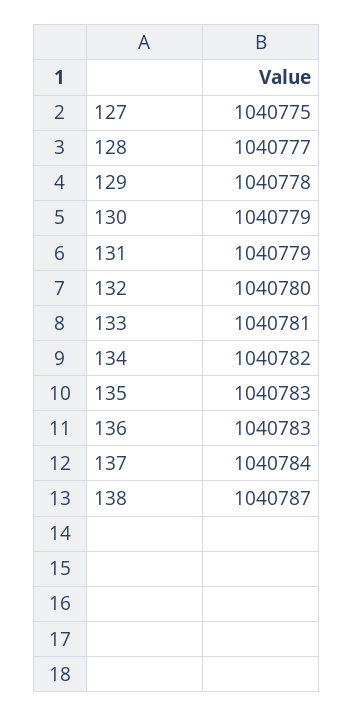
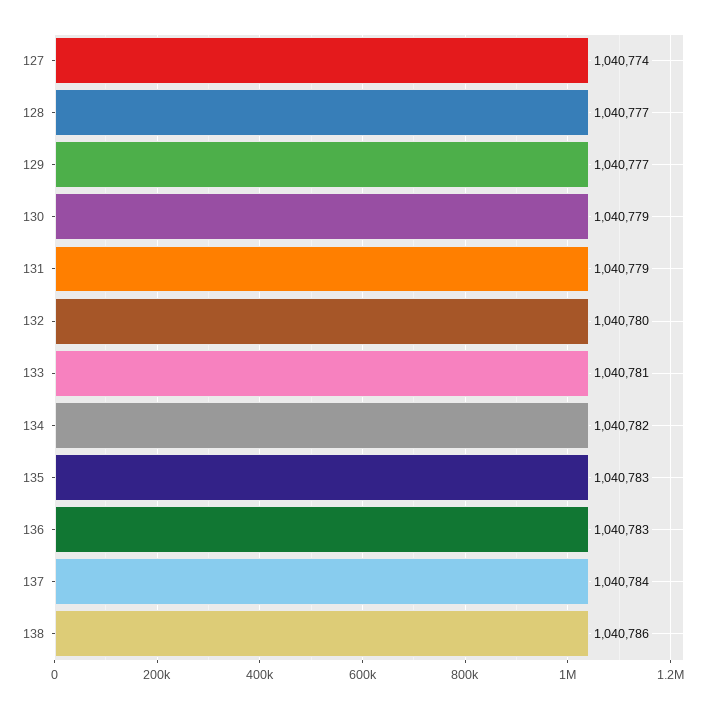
  {
-   "127": 1040775,
+   "127": 1040774,
    "128": 1040777,
-   "129": 1040778,
+   "129": 1040777,
    "130": 1040779,
    "131": 1040779,
    "132": 1040780,
    "133": 1040781,
    "134": 1040782,
    "135": 1040783,
    "136": 1040783,
    "137": 1040784,
-   "138": 1040787
+   "138": 1040786
  }

